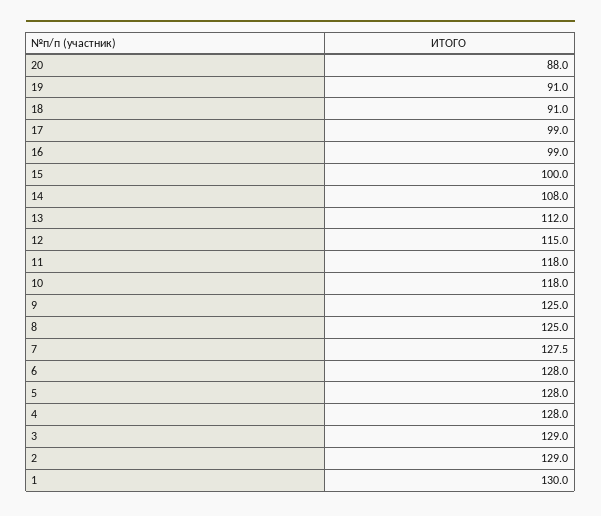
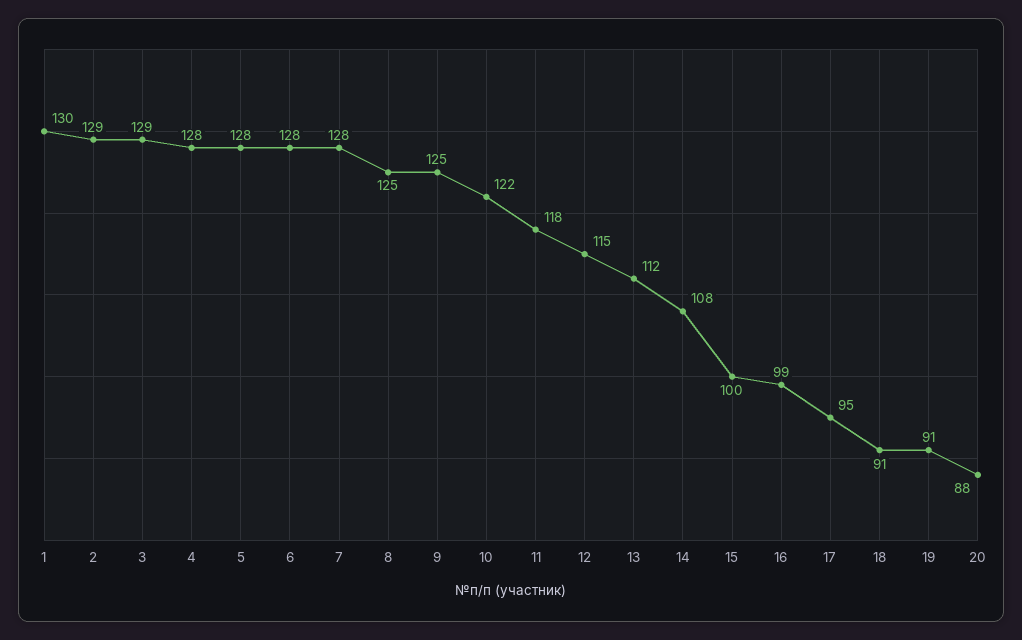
  {
    "20": 88,
    "19": 91,
    "18": 91,
-   "17": 99,
+   "17": 95,
    "16": 99,
    "15": 100,
    "14": 108,
    "13": 112,
    "12": 115,
    "11": 118,
-   "10": 118,
+   "10": 122,
    "9": 125,
    "8": 125,
    "7": 127.5,
    "6": 128,
    "5": 128,
    "4": 128,
    "3": 129,
    "2": 129,
    "1": 130
  }

